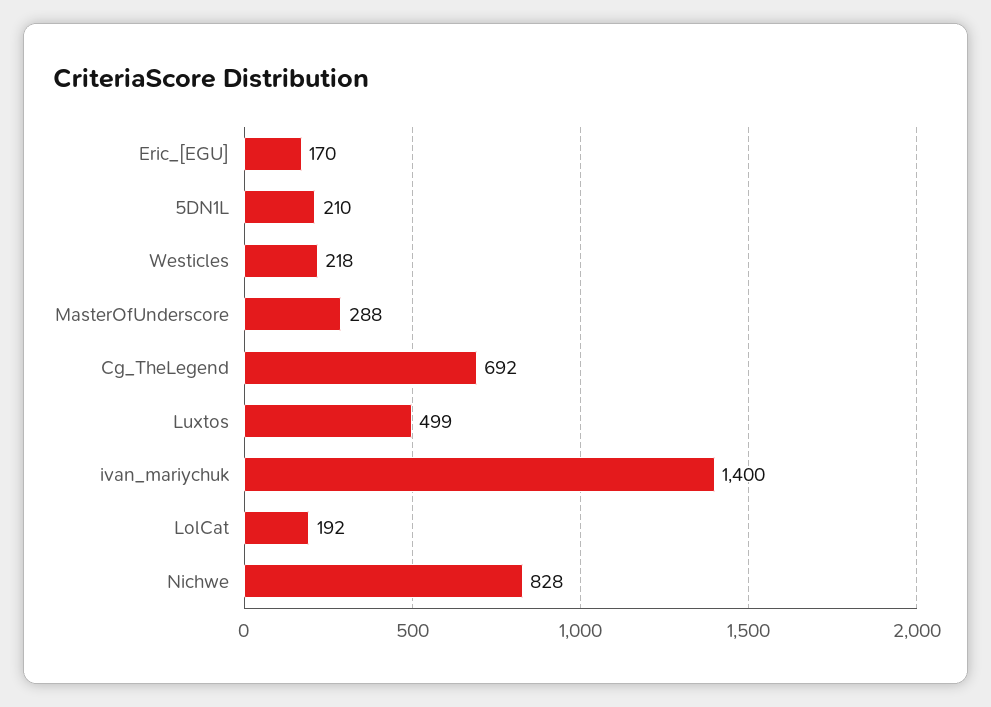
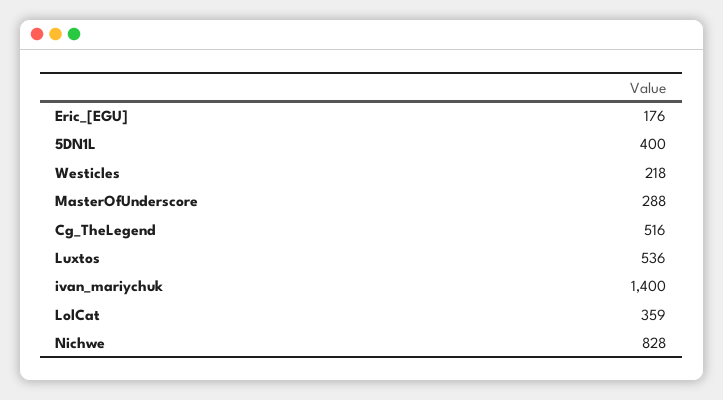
  {
-   "Eric_[EGU]": 170,
+   "Eric_[EGU]": 176,
-   "5DN1L": 210,
+   "5DN1L": 400,
    "Westicles": 218,
    "MasterOfUnderscore": 288,
-   "Cg_TheLegend": 692,
+   "Cg_TheLegend": 516,
-   "Luxtos": 499,
+   "Luxtos": 536,
    "ivan_mariychuk": 1400,
-   "LolCat": 192,
+   "LolCat": 359,
    "Nichwe": 828
  }

